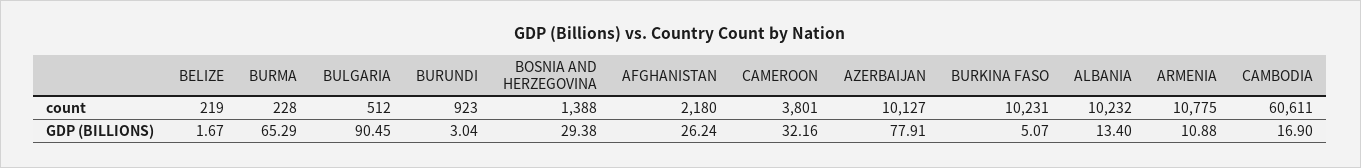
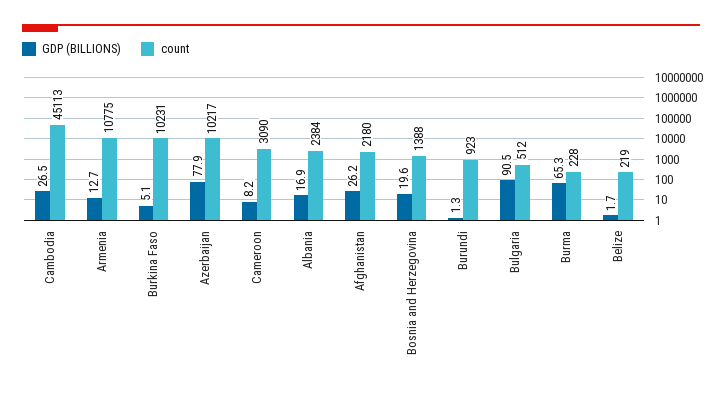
  {
    "count": {
      "BELIZE": 219,
      "BURMA": 228,
      "BULGARIA": 512,
      "BURUNDI": 923,
      "BOSNIA AND HERZEGOVINA": 1388,
      "AFGHANISTAN": 2180,
-     "CAMEROON": 3801,
+     "CAMEROON": 3090,
-     "AZERBAIJAN": 10127,
+     "AZERBAIJAN": 10217,
      "BURKINA FASO": 10231,
-     "ALBANIA": 10232,
+     "ALBANIA": 2384,
      "ARMENIA": 10775,
-     "CAMBODIA": 60611
+     "CAMBODIA": 45113
    },
    "GDP (BILLIONS)": {
      "BELIZE": 1.67,
      "BURMA": 65.29,
      "BULGARIA": 90.45,
-     "BURUNDI": 3.04,
+     "BURUNDI": 1.3,
-     "BOSNIA AND HERZEGOVINA": 29.38,
+     "BOSNIA AND HERZEGOVINA": 19.6,
      "AFGHANISTAN": 26.24,
-     "CAMEROON": 32.16,
+     "CAMEROON": 8.2,
      "AZERBAIJAN": 77.91,
      "BURKINA FASO": 5.07,
-     "ALBANIA": 13.4,
+     "ALBANIA": 16.9,
-     "ARMENIA": 10.88,
+     "ARMENIA": 12.7,
-     "CAMBODIA": 16.9
+     "CAMBODIA": 26.5
    }
  }

